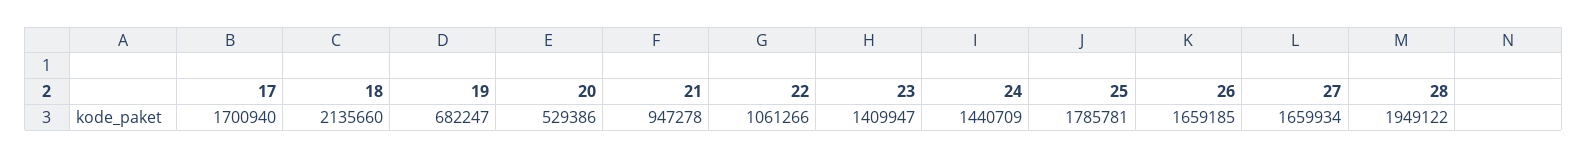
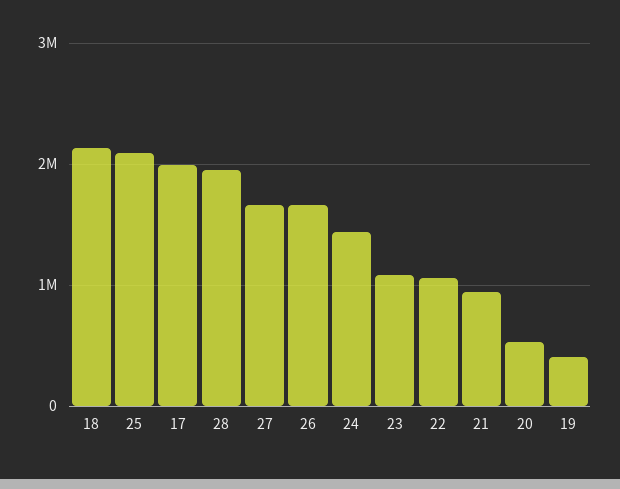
  {
-   "17": 1700940,
+   "17": 2000000,
    "18": 2135660,
-   "19": 682247,
+   "19": 400000,
    "20": 529386,
    "21": 947278,
    "22": 1061266,
-   "23": 1409947,
+   "23": 1100000,
    "24": 1440709,
-   "25": 1785781,
+   "25": 2100000,
    "26": 1659185,
    "27": 1659934,
    "28": 1949122
  }

